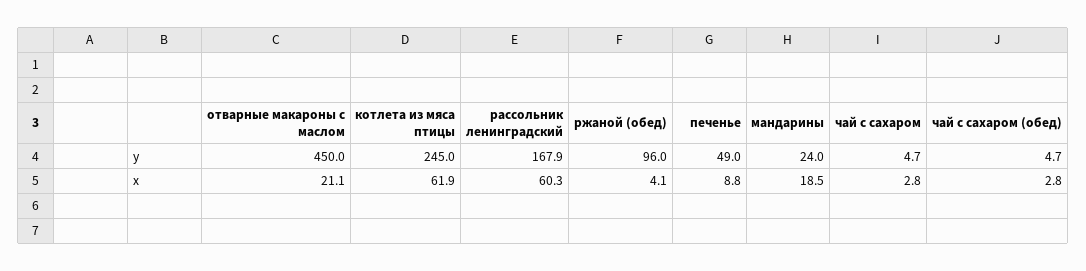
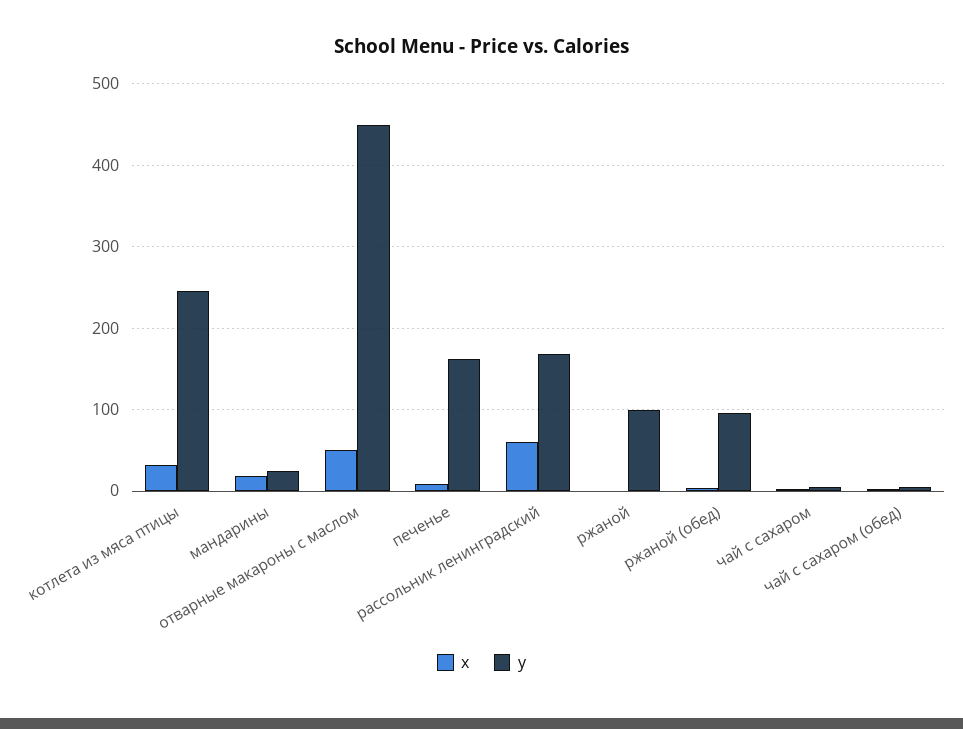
  {
    "y": {
      "отварные макароны с маслом": 450,
      "котлета из мяса птицы": 245,
      "рассольник ленинградский": 167.9,
      "ржаной (обед)": 96,
-     "печенье": 49,
+     "печенье": 160,
      "мандарины": 24,
      "чай с сахаром": 4.7,
-     "чай с сахаром (обед)": 4.7
+     "чай с сахаром (обед)": 4.7,
+     "ржаной": 100
    },
    "x": {
-     "отварные макароны с маслом": 21.1,
+     "отварные макароны с маслом": 50,
-     "котлета из мяса птицы": 61.9,
+     "котлета из мяса птицы": 30,
      "рассольник ленинградский": 60.3,
      "ржаной (обед)": 4.1,
      "печенье": 8.8,
      "мандарины": 18.5,
      "чай с сахаром": 2.8,
-     "чай с сахаром (обед)": 2.8
+     "чай с сахаром (обед)": 2.8,
+     "ржаной": 0
    }
  }

